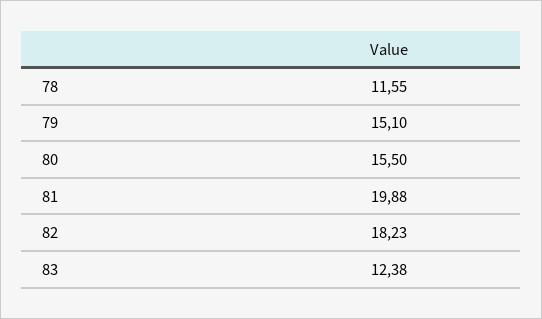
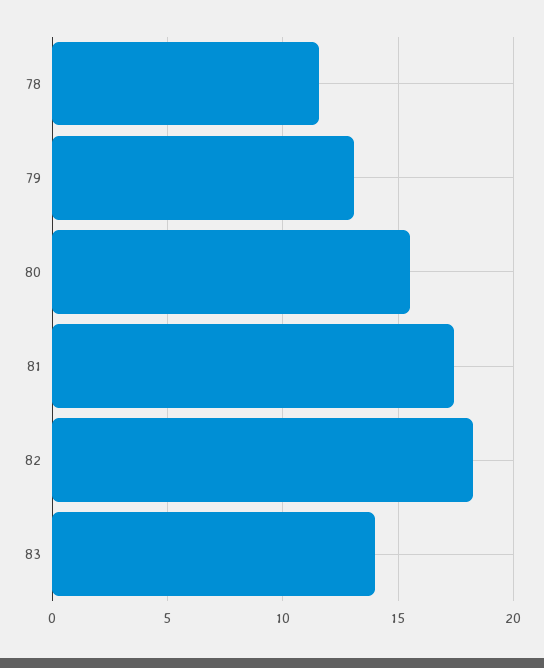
  {
    "78": 11.55,
-   "79": 15.1,
+   "79": 13,
    "80": 15.5,
-   "81": 19.88,
+   "81": 17.5,
    "82": 18.23,
-   "83": 12.38
+   "83": 14
  }

